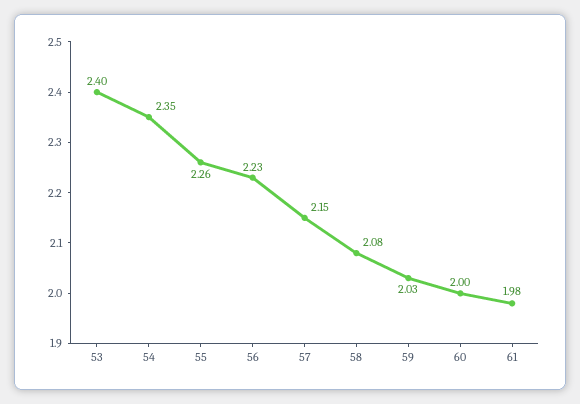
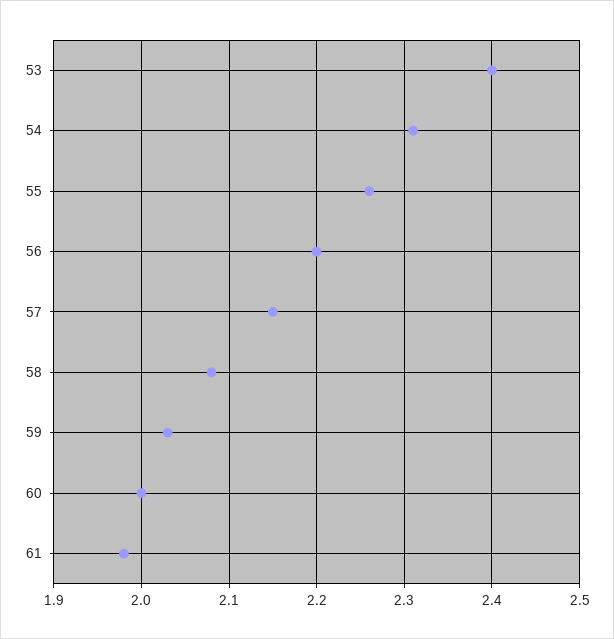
  {
    "53": 2.4,
-   "54": 2.35,
+   "54": 2.31,
    "55": 2.26,
-   "56": 2.23,
+   "56": 2.2,
    "57": 2.15,
    "58": 2.08,
    "59": 2.03,
    "60": 2,
    "61": 1.98
  }

